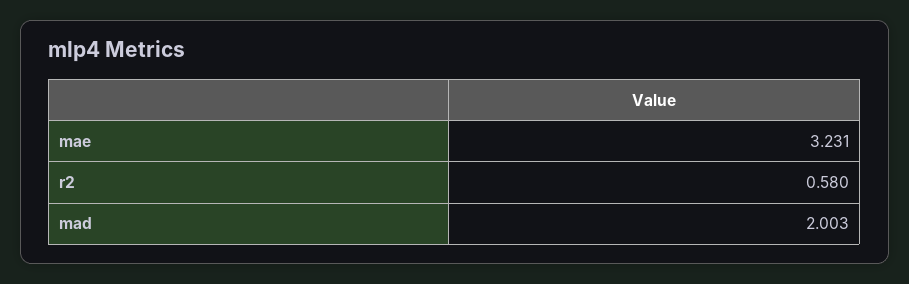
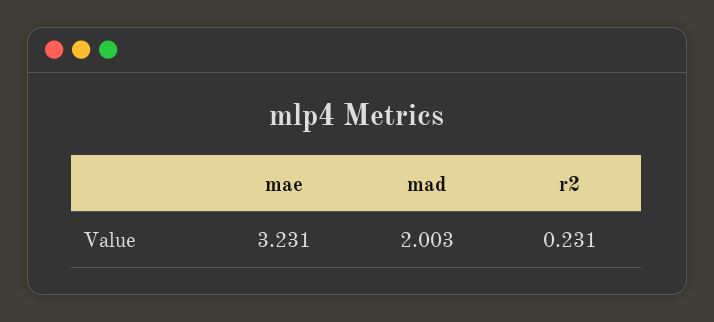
  {
    "mae": 3.231,
-   "r2": 0.58,
+   "r2": 0.231,
    "mad": 2.003
  }

